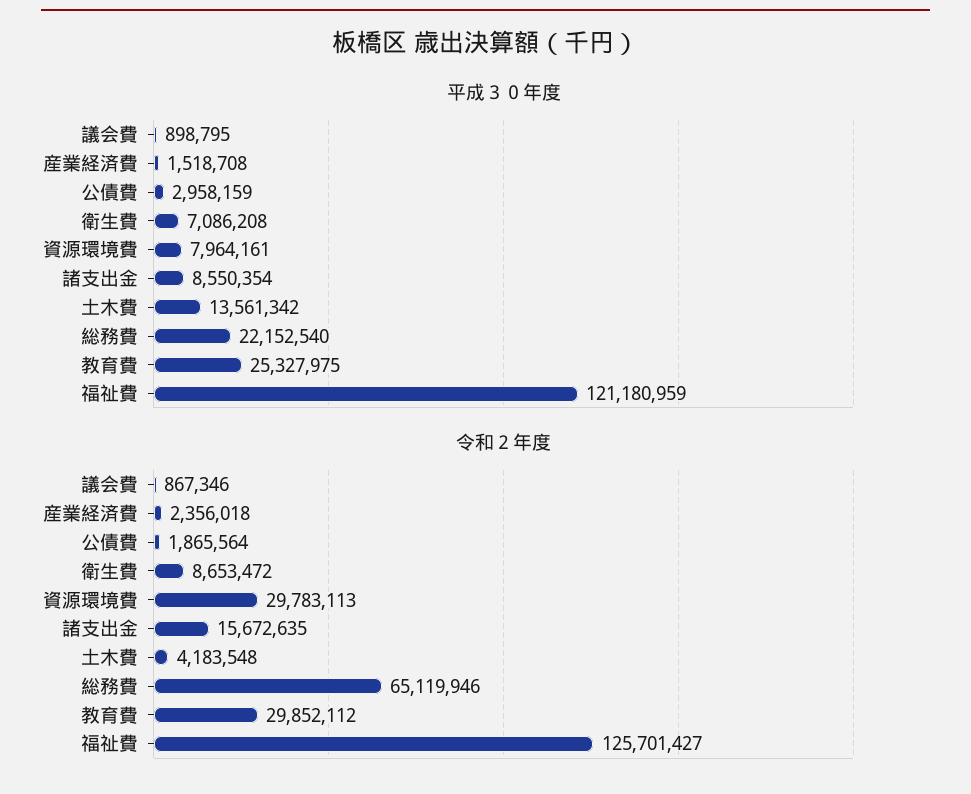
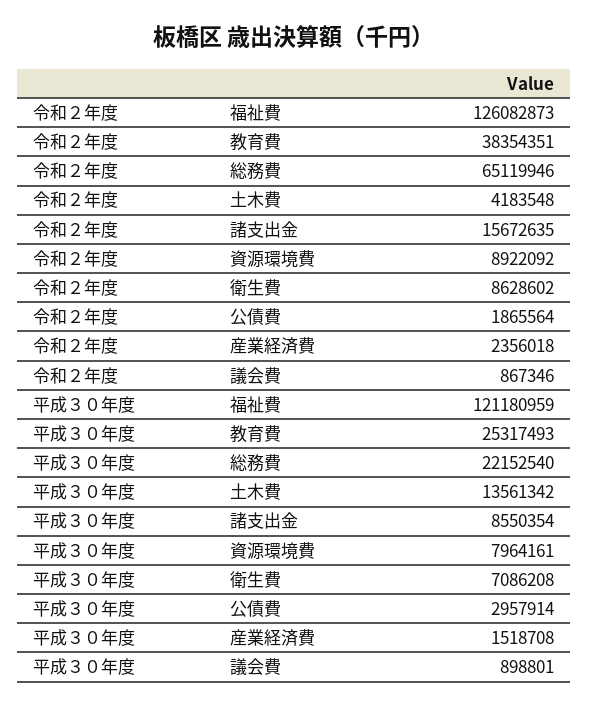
  {
    "平成３０年度": {
-     "議会費": 898795,
+     "議会費": 898801,
      "産業経済費": 1518708,
-     "公債費": 2958159,
+     "公債費": 2957914,
      "衛生費": 7086208,
      "資源環境費": 7964161,
      "諸支出金": 8550354,
      "土木費": 13561342,
      "総務費": 22152540,
-     "教育費": 25327975,
+     "教育費": 25317493,
      "福祉費": 121180959
    },
    "令和２年度": {
      "議会費": 867346,
      "産業経済費": 2356018,
      "公債費": 1865564,
-     "衛生費": 8653472,
+     "衛生費": 8628602,
-     "資源環境費": 29783113,
+     "資源環境費": 8922092,
      "諸支出金": 15672635,
      "土木費": 4183548,
      "総務費": 65119946,
-     "教育費": 29852112,
+     "教育費": 38354351,
-     "福祉費": 125701427
+     "福祉費": 126082873
    }
  }

